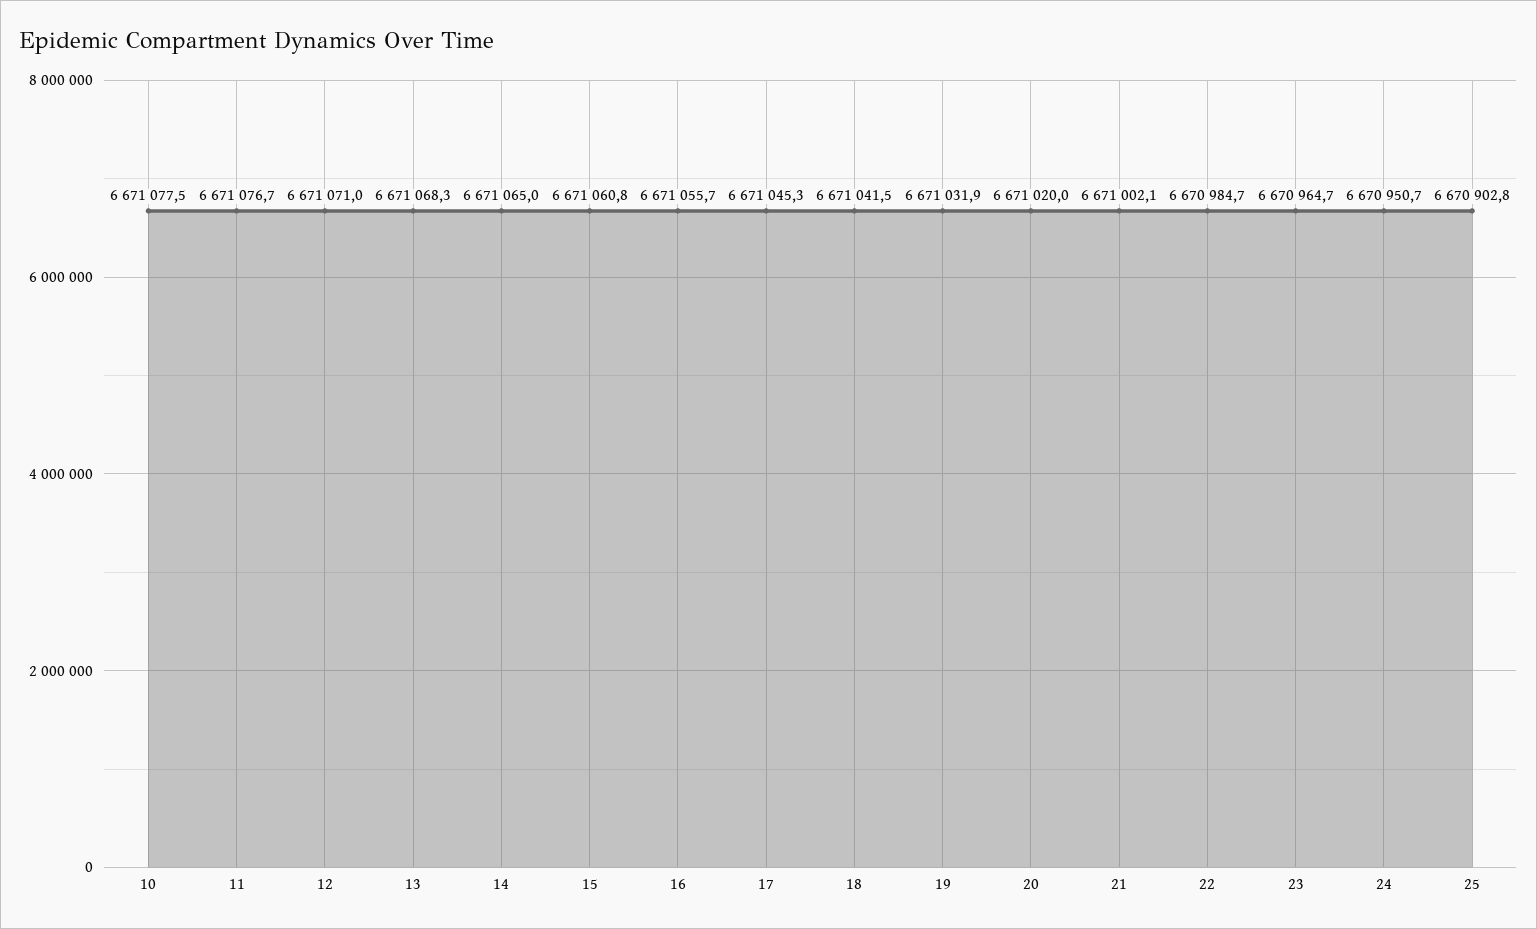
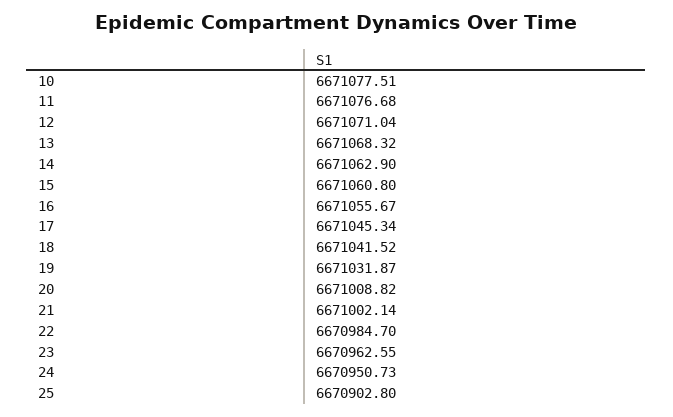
  {
    "10": 6671077.51,
    "11": 6671076.68,
    "12": 6671071.04,
    "13": 6671068.32,
-   "14": 6671065,
+   "14": 6671062.9,
    "15": 6671060.8,
    "16": 6671055.67,
    "17": 6671045.34,
    "18": 6671041.52,
    "19": 6671031.87,
-   "20": 6671020,
+   "20": 6671008.82,
    "21": 6671002.14,
    "22": 6670984.7,
-   "23": 6670964.7,
+   "23": 6670962.55,
    "24": 6670950.73,
    "25": 6670902.8
  }

